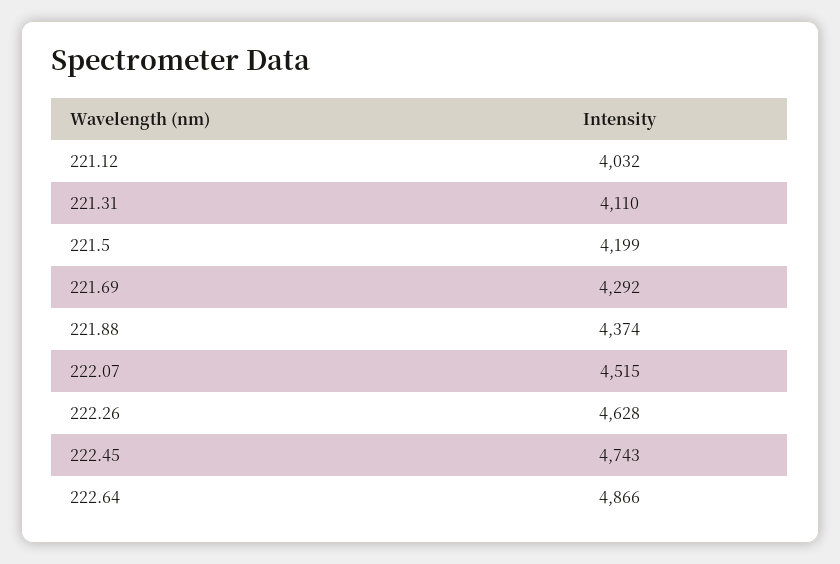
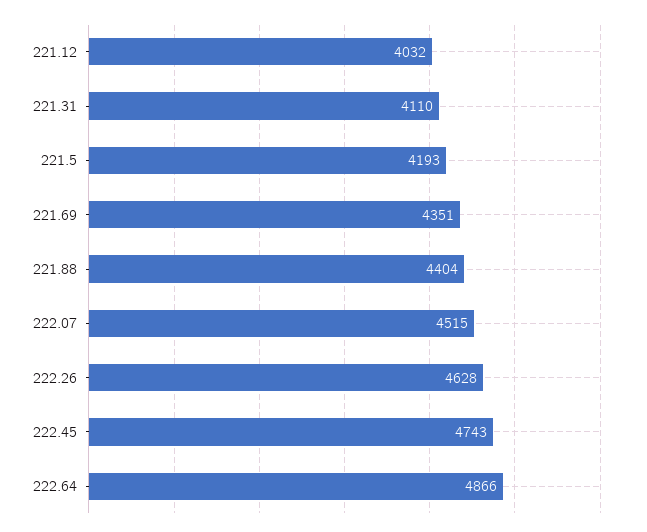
  {
    "221.12": 4032,
    "221.31": 4110,
-   "221.5": 4199,
+   "221.5": 4193,
-   "221.69": 4292,
+   "221.69": 4351,
-   "221.88": 4374,
+   "221.88": 4404,
    "222.07": 4515,
    "222.26": 4628,
    "222.45": 4743,
    "222.64": 4866
  }

